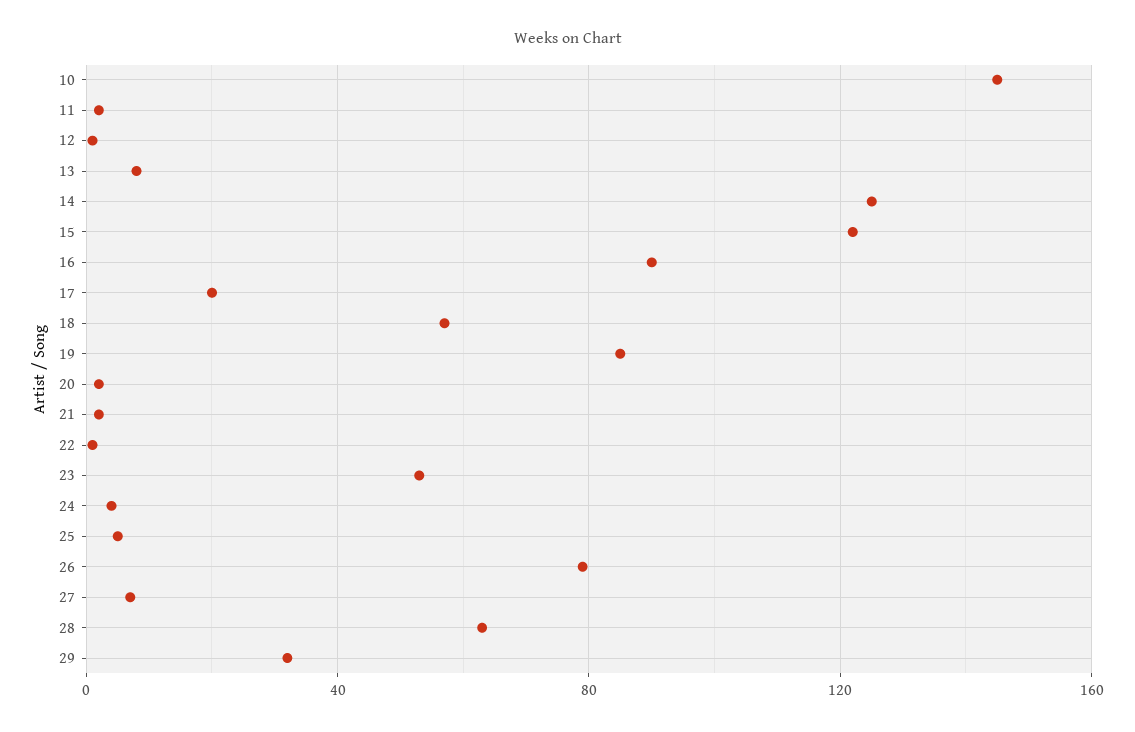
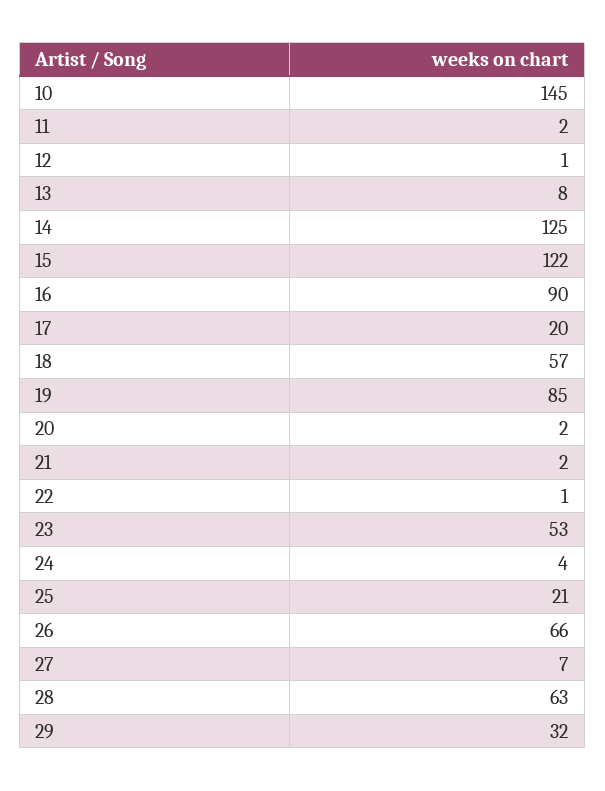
  {
    "10": 145,
    "11": 2,
    "12": 1,
    "13": 8,
    "14": 125,
    "15": 122,
    "16": 90,
    "17": 20,
    "18": 57,
    "19": 85,
    "20": 2,
    "21": 2,
    "22": 1,
    "23": 53,
    "24": 4,
-   "25": 5,
+   "25": 21,
-   "26": 80,
+   "26": 66,
    "27": 7,
    "28": 63,
    "29": 32
  }

